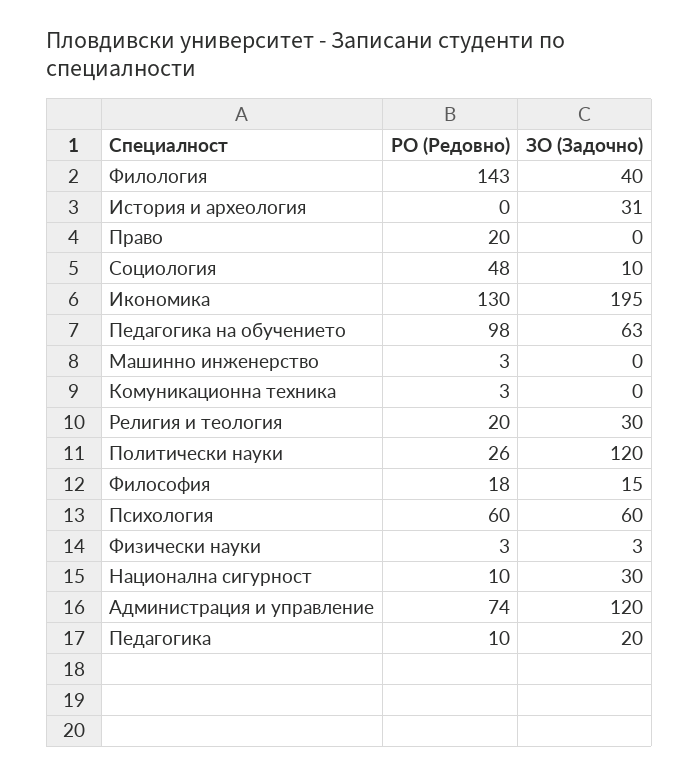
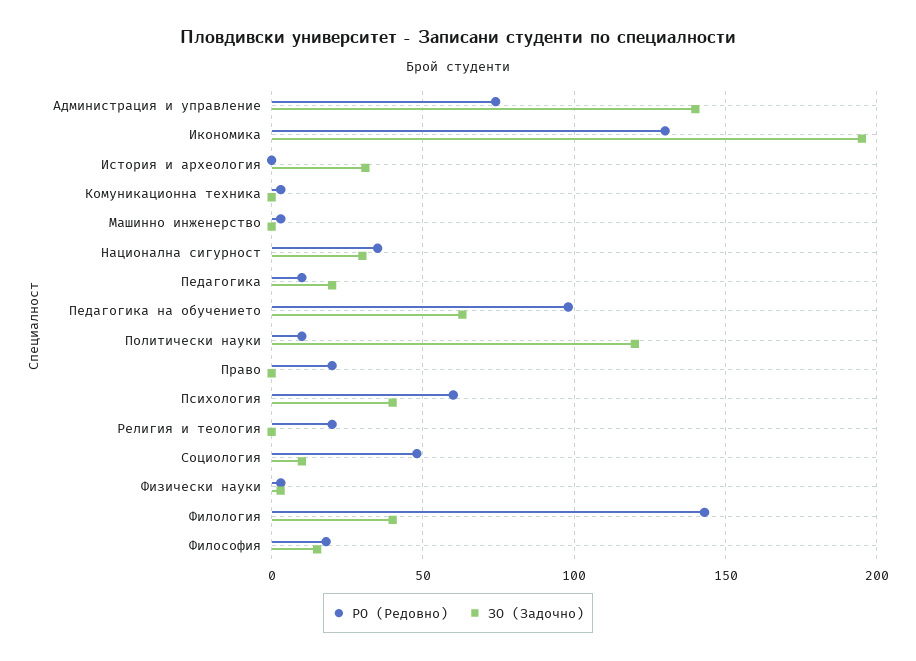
  {
    "РО (Редовно)": {
      "Филология": 143,
      "История и археология": 0,
      "Право": 20,
      "Социология": 48,
      "Икономика": 130,
      "Педагогика на обучението": 98,
      "Машинно инженерство": 3,
      "Комуникационна техника": 3,
      "Религия и теология": 20,
-     "Политически науки": 26,
+     "Политически науки": 10,
      "Философия": 18,
      "Психология": 60,
      "Физически науки": 3,
-     "Национална сигурност": 10,
+     "Национална сигурност": 35,
      "Администрация и управление": 74,
      "Педагогика": 10
    },
    "ЗО (Задочно)": {
      "Филология": 40,
      "История и археология": 31,
      "Право": 0,
      "Социология": 10,
      "Икономика": 195,
      "Педагогика на обучението": 63,
      "Машинно инженерство": 0,
      "Комуникационна техника": 0,
-     "Религия и теология": 30,
+     "Религия и теология": 0,
      "Политически науки": 120,
      "Философия": 15,
-     "Психология": 60,
+     "Психология": 40,
      "Физически науки": 3,
      "Национална сигурност": 30,
-     "Администрация и управление": 120,
+     "Администрация и управление": 140,
      "Педагогика": 20
    }
  }

